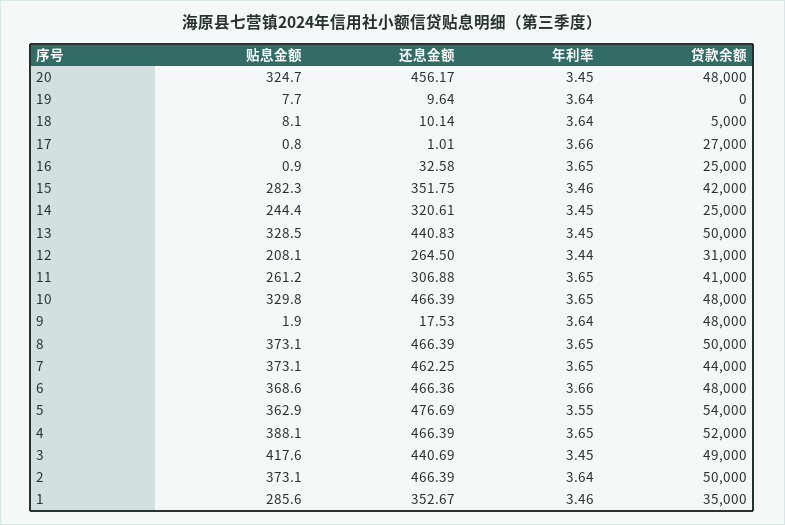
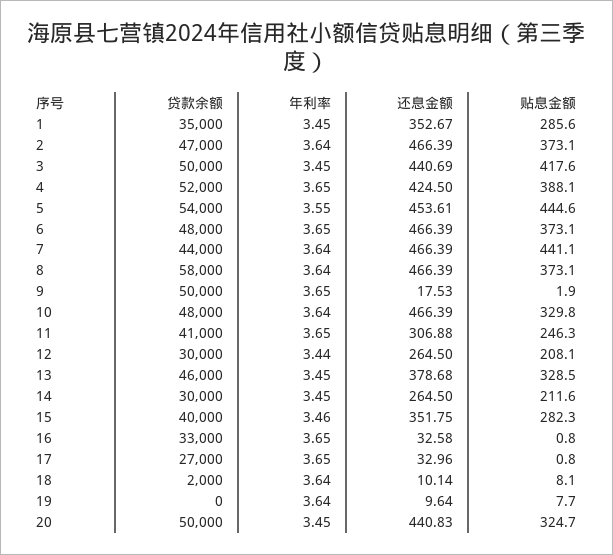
  {
    "贴息金额": {
      "20": 324.7,
      "19": 7.7,
      "18": 8.1,
      "17": 0.8,
-     "16": 0.9,
+     "16": 0.8,
      "15": 282.3,
-     "14": 244.4,
+     "14": 211.6,
      "13": 328.5,
      "12": 208.1,
-     "11": 261.2,
+     "11": 246.3,
      "10": 329.8,
      "9": 1.9,
      "8": 373.1,
-     "7": 373.1,
+     "7": 441.1,
-     "6": 368.6,
+     "6": 373.1,
-     "5": 362.9,
+     "5": 444.6,
      "4": 388.1,
      "3": 417.6,
      "2": 373.1,
      "1": 285.6
    },
    "还息金额": {
-     "20": 456.17,
+     "20": 440.83,
      "19": 9.64,
      "18": 10.14,
-     "17": 1.01,
+     "17": 32.96,
      "16": 32.58,
      "15": 351.75,
-     "14": 320.61,
+     "14": 264.5,
-     "13": 440.83,
+     "13": 378.68,
      "12": 264.5,
      "11": 306.88,
      "10": 466.39,
      "9": 17.53,
      "8": 466.39,
-     "7": 462.25,
+     "7": 466.39,
-     "6": 466.36,
+     "6": 466.39,
-     "5": 476.69,
+     "5": 453.61,
-     "4": 466.39,
+     "4": 424.5,
      "3": 440.69,
      "2": 466.39,
      "1": 352.67
    },
    "年利率": {
      "20": 3.45,
      "19": 3.64,
      "18": 3.64,
-     "17": 3.66,
+     "17": 3.65,
      "16": 3.65,
      "15": 3.46,
      "14": 3.45,
      "13": 3.45,
      "12": 3.44,
      "11": 3.65,
-     "10": 3.65,
+     "10": 3.64,
-     "9": 3.64,
+     "9": 3.65,
-     "8": 3.65,
+     "8": 3.64,
-     "7": 3.65,
+     "7": 3.64,
-     "6": 3.66,
+     "6": 3.65,
      "5": 3.55,
      "4": 3.65,
      "3": 3.45,
      "2": 3.64,
-     "1": 3.46
+     "1": 3.45
    },
    "贷款余额": {
-     "20": 48000,
+     "20": 50000,
      "19": 0,
-     "18": 5000,
+     "18": 2000,
      "17": 27000,
-     "16": 25000,
+     "16": 33000,
-     "15": 42000,
+     "15": 40000,
-     "14": 25000,
+     "14": 30000,
-     "13": 50000,
+     "13": 46000,
-     "12": 31000,
+     "12": 30000,
      "11": 41000,
      "10": 48000,
-     "9": 48000,
+     "9": 50000,
-     "8": 50000,
+     "8": 58000,
      "7": 44000,
      "6": 48000,
      "5": 54000,
      "4": 52000,
-     "3": 49000,
+     "3": 50000,
-     "2": 50000,
+     "2": 47000,
      "1": 35000
    }
  }

